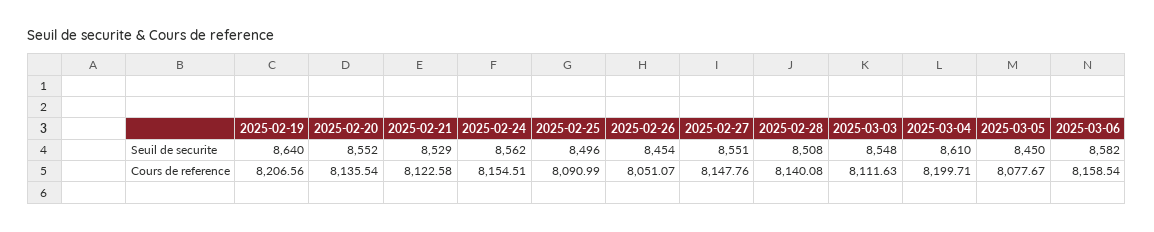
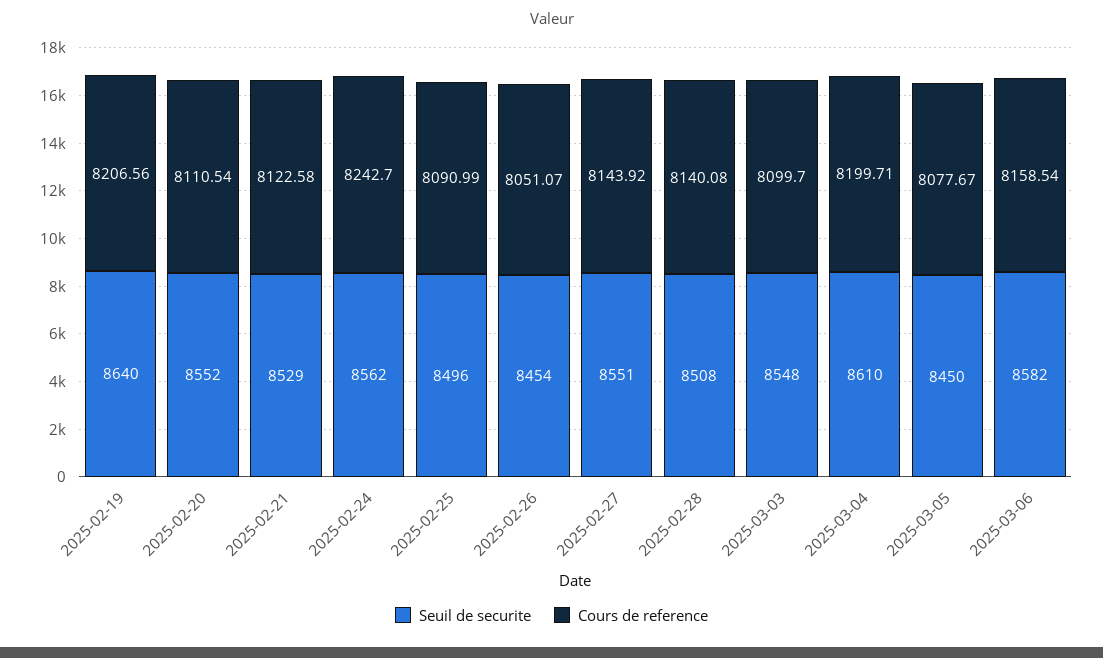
  {
    "Seuil de securite": {
      "2025-02-19": 8640,
      "2025-02-20": 8552,
      "2025-02-21": 8529,
      "2025-02-24": 8562,
      "2025-02-25": 8496,
      "2025-02-26": 8454,
      "2025-02-27": 8551,
      "2025-02-28": 8508,
      "2025-03-03": 8548,
      "2025-03-04": 8610,
      "2025-03-05": 8450,
      "2025-03-06": 8582
    },
    "Cours de reference": {
      "2025-02-19": 8206.56,
-     "2025-02-20": 8135.54,
+     "2025-02-20": 8110.54,
      "2025-02-21": 8122.58,
-     "2025-02-24": 8154.51,
+     "2025-02-24": 8242.7,
      "2025-02-25": 8090.99,
      "2025-02-26": 8051.07,
-     "2025-02-27": 8147.76,
+     "2025-02-27": 8143.92,
      "2025-02-28": 8140.08,
-     "2025-03-03": 8111.63,
+     "2025-03-03": 8099.7,
      "2025-03-04": 8199.71,
      "2025-03-05": 8077.67,
      "2025-03-06": 8158.54
    }
  }

